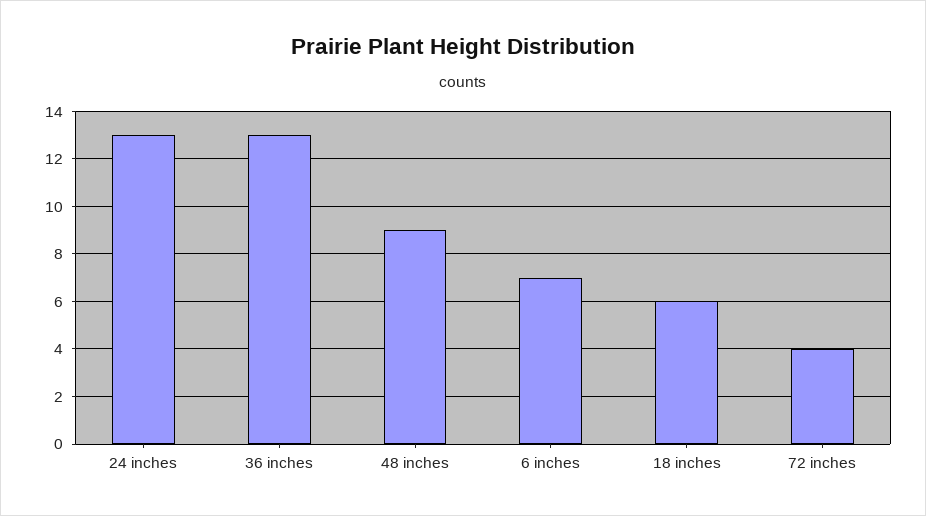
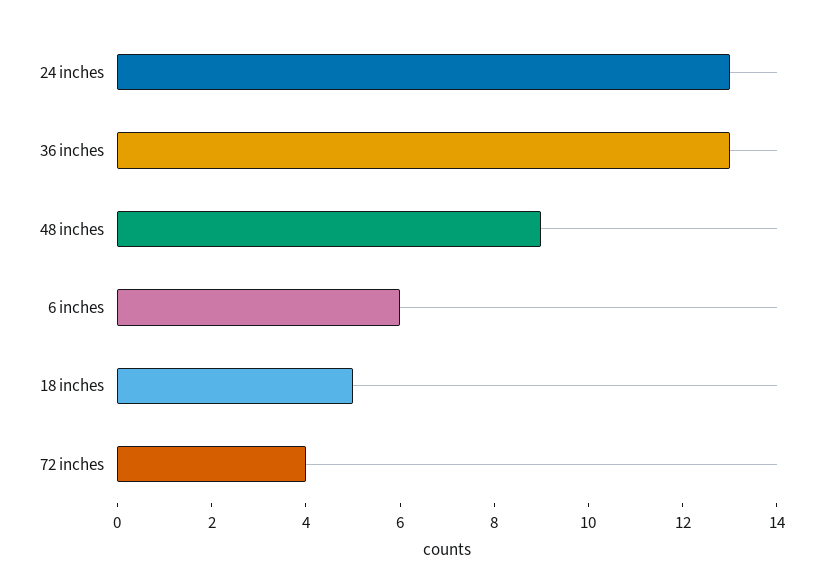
  {
    "24 inches": 13,
    "36 inches": 13,
    "48 inches": 9,
-   "6 inches": 7,
+   "6 inches": 6,
-   "18 inches": 6,
+   "18 inches": 5,
    "72 inches": 4
  }

